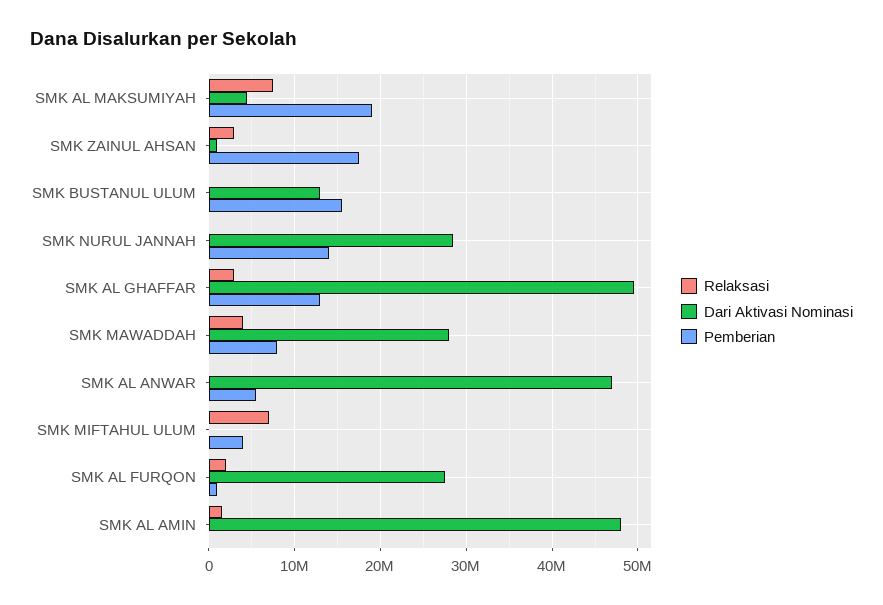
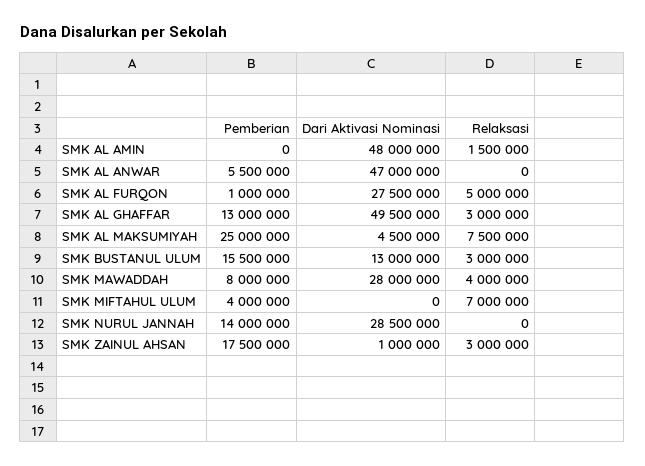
  {
    "Relaksasi": {
      "SMK AL MAKSUMIYAH": 7500000,
      "SMK ZAINUL AHSAN": 3000000,
-     "SMK BUSTANUL ULUM": 0,
+     "SMK BUSTANUL ULUM": 3000000,
      "SMK NURUL JANNAH": 0,
      "SMK AL GHAFFAR": 3000000,
      "SMK MAWADDAH": 4000000,
      "SMK AL ANWAR": 0,
      "SMK MIFTAHUL ULUM": 7000000,
-     "SMK AL FURQON": 2000000,
+     "SMK AL FURQON": 5000000,
      "SMK AL AMIN": 1500000
    },
    "Dari Aktivasi Nominasi": {
      "SMK AL MAKSUMIYAH": 4500000,
      "SMK ZAINUL AHSAN": 1000000,
      "SMK BUSTANUL ULUM": 13000000,
      "SMK NURUL JANNAH": 28500000,
      "SMK AL GHAFFAR": 49500000,
      "SMK MAWADDAH": 28000000,
      "SMK AL ANWAR": 47000000,
      "SMK MIFTAHUL ULUM": 0,
      "SMK AL FURQON": 27500000,
      "SMK AL AMIN": 48000000
    },
    "Pemberian": {
-     "SMK AL MAKSUMIYAH": 19000000,
+     "SMK AL MAKSUMIYAH": 25000000,
      "SMK ZAINUL AHSAN": 17500000,
      "SMK BUSTANUL ULUM": 15500000,
      "SMK NURUL JANNAH": 14000000,
      "SMK AL GHAFFAR": 13000000,
      "SMK MAWADDAH": 8000000,
      "SMK AL ANWAR": 5500000,
      "SMK MIFTAHUL ULUM": 4000000,
      "SMK AL FURQON": 1000000,
      "SMK AL AMIN": 0
    }
  }

